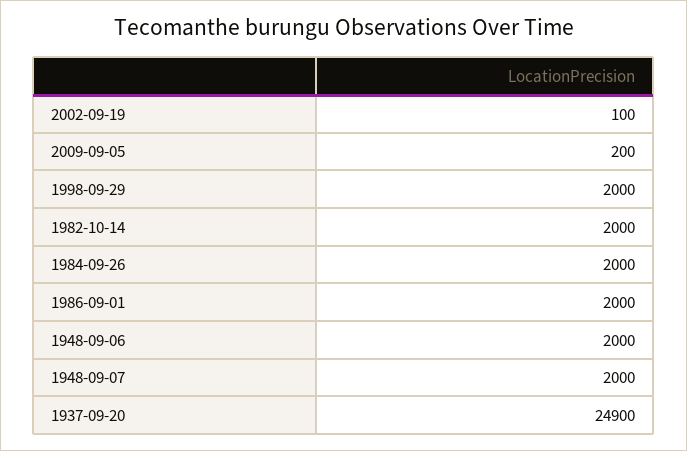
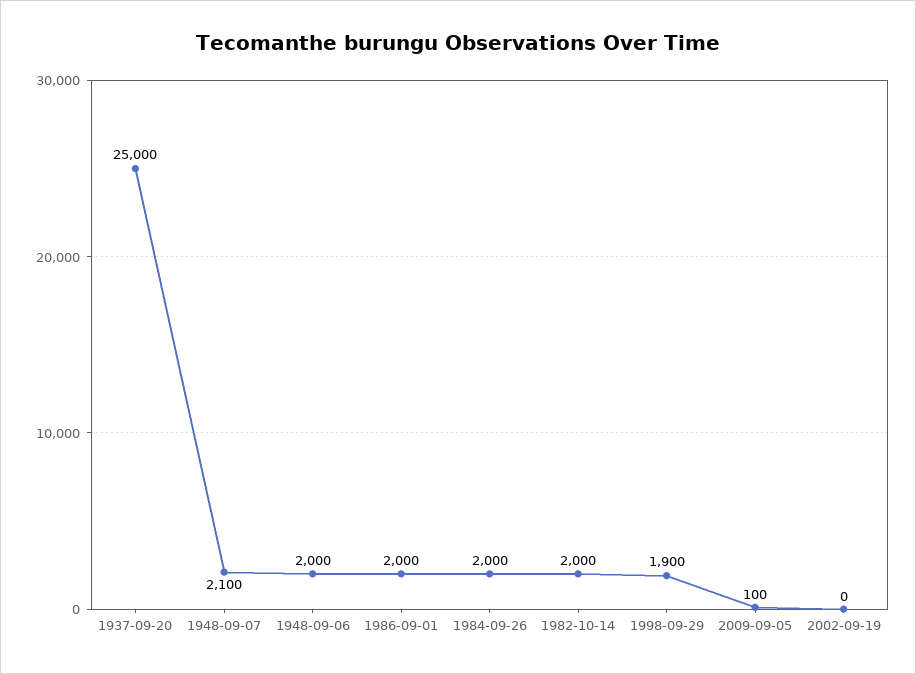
  {
-   "2002-09-19": 100,
+   "2002-09-19": 0,
-   "2009-09-05": 200,
+   "2009-09-05": 100,
-   "1998-09-29": 2000,
+   "1998-09-29": 1900,
    "1982-10-14": 2000,
    "1984-09-26": 2000,
    "1986-09-01": 2000,
    "1948-09-06": 2000,
-   "1948-09-07": 2000,
+   "1948-09-07": 2100,
-   "1937-09-20": 24900
+   "1937-09-20": 25000
  }

